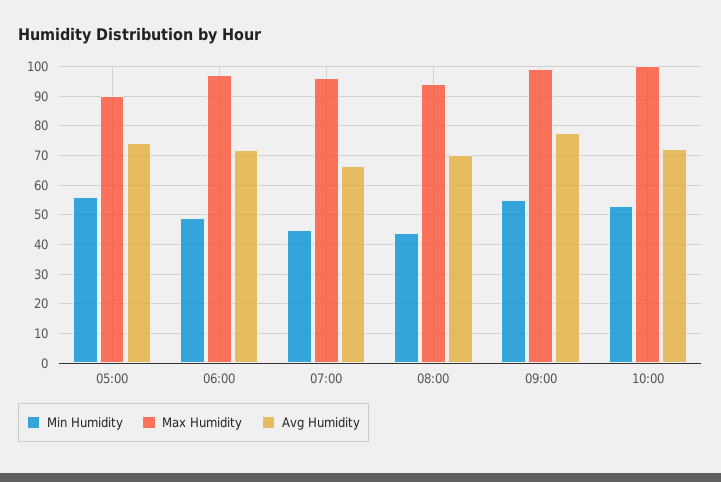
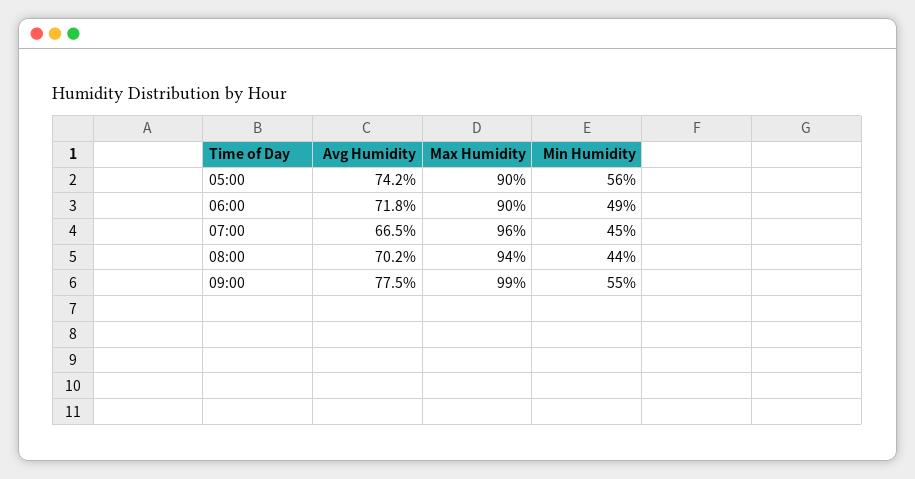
  {
    "Min Humidity": {
      "05:00": 56,
      "06:00": 49,
      "07:00": 45,
      "08:00": 44,
-     "09:00": 55,
+     "09:00": 55
-     "10:00": 52.5
    },
    "Max Humidity": {
      "05:00": 90,
-     "06:00": 97.5,
+     "06:00": 90,
      "07:00": 96,
      "08:00": 94,
-     "09:00": 99,
+     "09:00": 99
-     "10:00": 100
    },
    "Avg Humidity": {
      "05:00": 74.2,
      "06:00": 71.8,
      "07:00": 66.5,
      "08:00": 70.2,
-     "09:00": 77.5,
+     "09:00": 77.5
-     "10:00": 72.5
    }
  }

